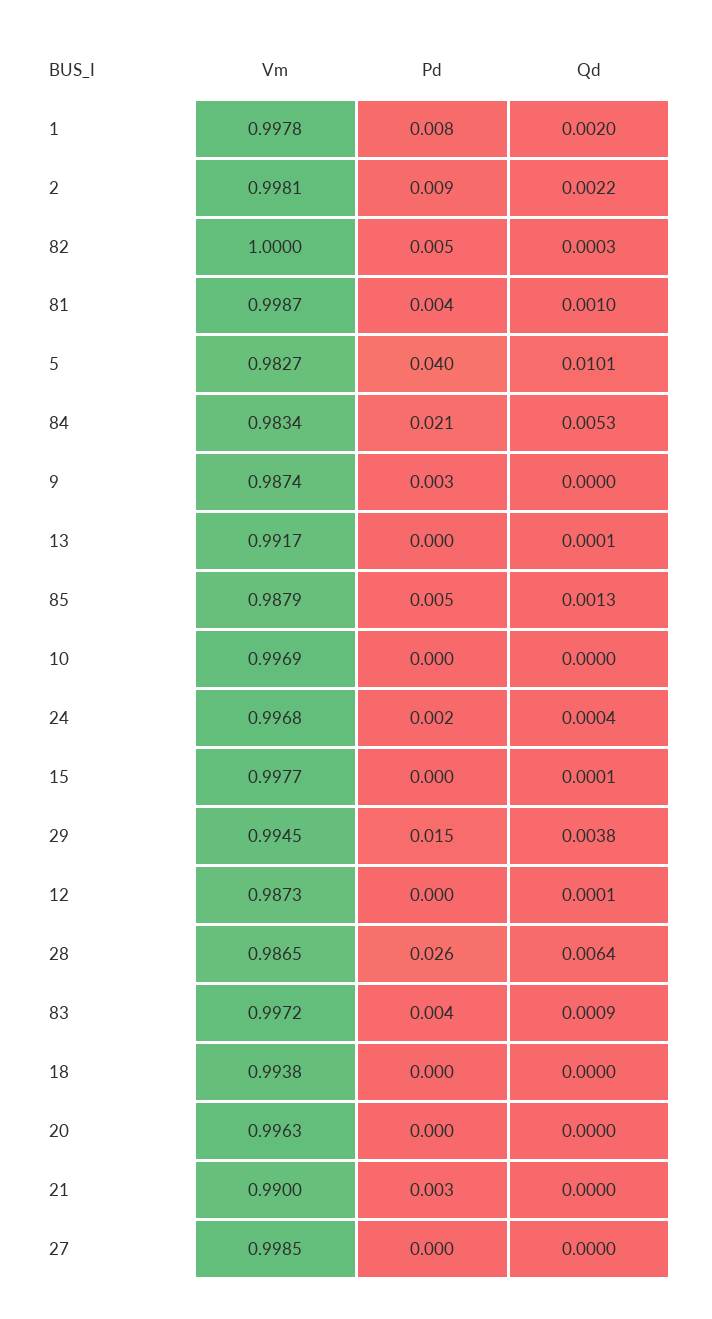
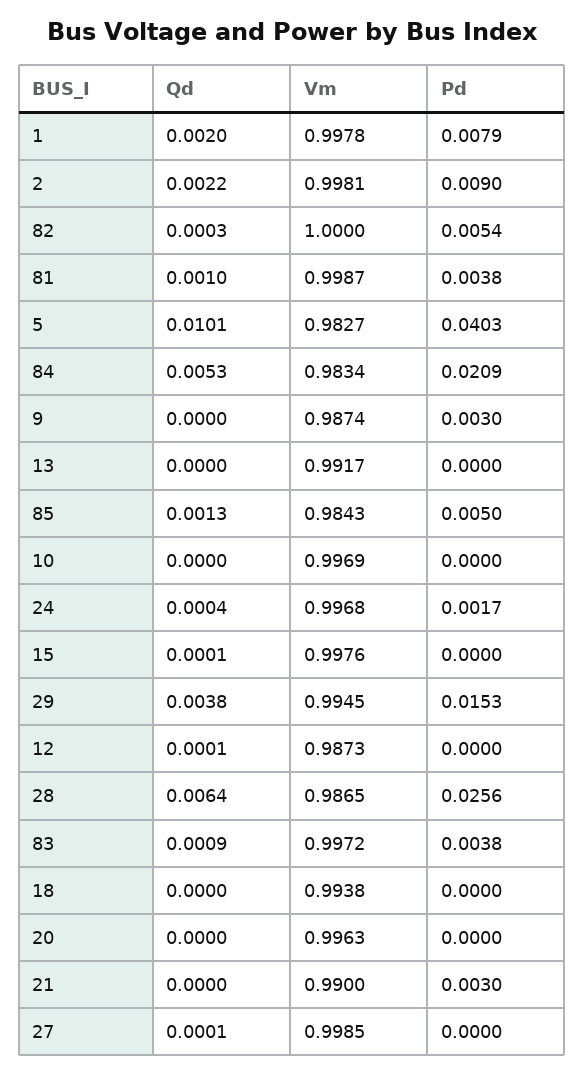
  {
    "Vm": {
      "1": 0.9978,
      "2": 0.9981,
      "82": 1,
      "81": 0.9987,
      "5": 0.9827,
      "84": 0.9834,
      "9": 0.9874,
      "13": 0.9917,
-     "85": 0.9879,
+     "85": 0.9843,
      "10": 0.9969,
      "24": 0.9968,
-     "15": 0.9977,
+     "15": 0.9976,
      "29": 0.9945,
      "12": 0.9873,
      "28": 0.9865,
      "83": 0.9972,
      "18": 0.9938,
      "20": 0.9963,
      "21": 0.99,
      "27": 0.9985
    },
    "Pd": {
      "1": 0.0079,
      "2": 0.009,
      "82": 0.0054,
      "81": 0.0038,
      "5": 0.0403,
      "84": 0.0209,
      "9": 0.003,
      "13": 0,
      "85": 0.005,
      "10": 0,
      "24": 0.0017,
      "15": 0,
      "29": 0.0153,
      "12": 0,
      "28": 0.0256,
      "83": 0.0038,
      "18": 0,
      "20": 0,
      "21": 0.003,
      "27": 0
    },
    "Qd": {
      "1": 0.002,
      "2": 0.0022,
      "82": 0.0003,
      "81": 0.001,
      "5": 0.0101,
      "84": 0.0053,
      "9": 0,
-     "13": 0.0001,
+     "13": 0,
      "85": 0.0013,
      "10": 0,
      "24": 0.0004,
      "15": 0.0001,
      "29": 0.0038,
      "12": 0.0001,
      "28": 0.0064,
      "83": 0.0009,
      "18": 0,
      "20": 0,
      "21": 0,
-     "27": 0
+     "27": 0.0001
    }
  }

